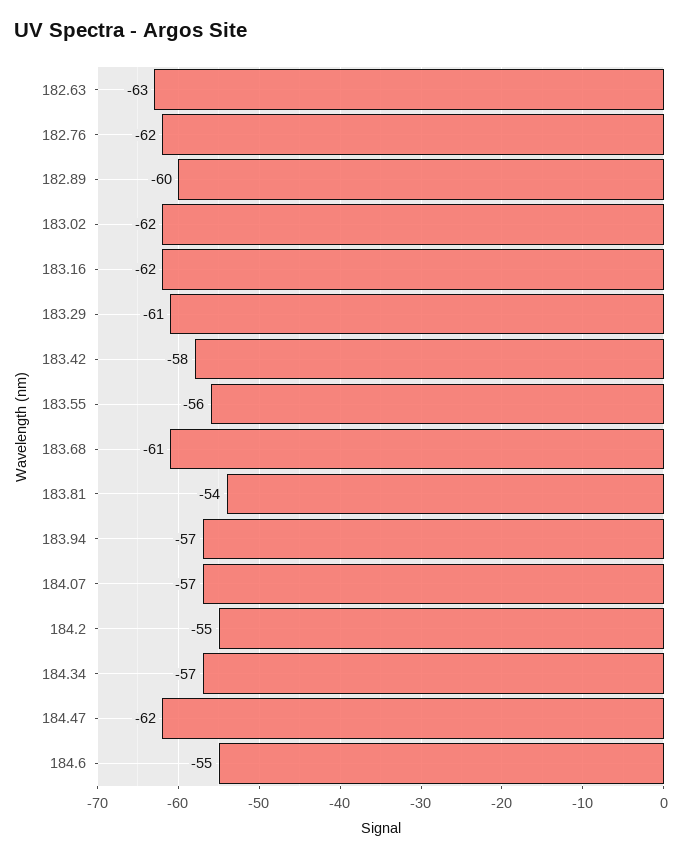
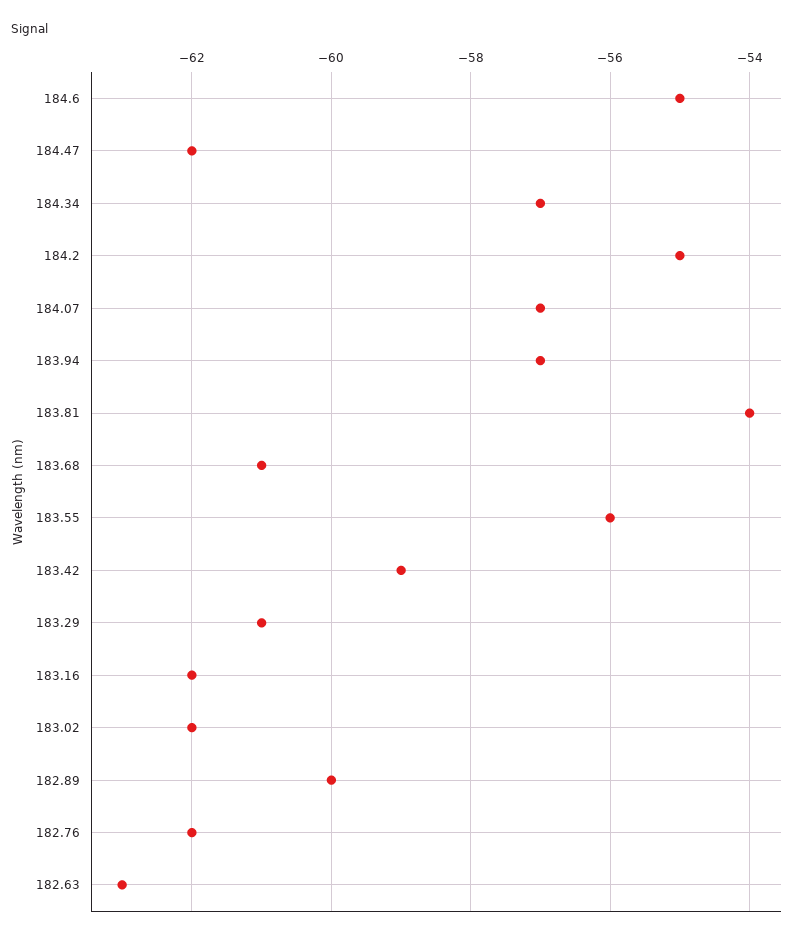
  {
    "182.63": -63,
    "182.76": -62,
    "182.89": -60,
    "183.02": -62,
    "183.16": -62,
    "183.29": -61,
-   "183.42": -58,
+   "183.42": -59,
    "183.55": -56,
    "183.68": -61,
    "183.81": -54,
    "183.94": -57,
    "184.07": -57,
    "184.2": -55,
    "184.34": -57,
    "184.47": -62,
    "184.6": -55
  }

